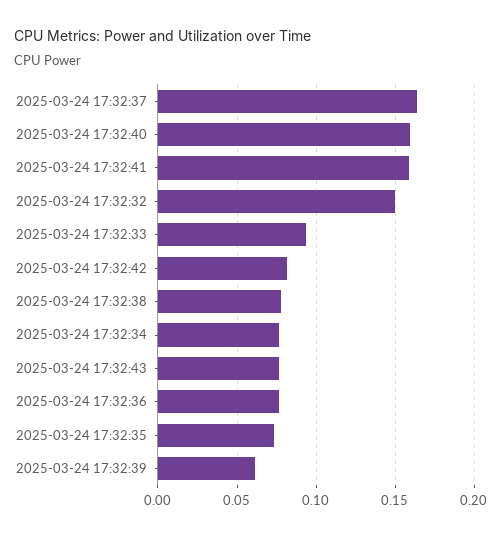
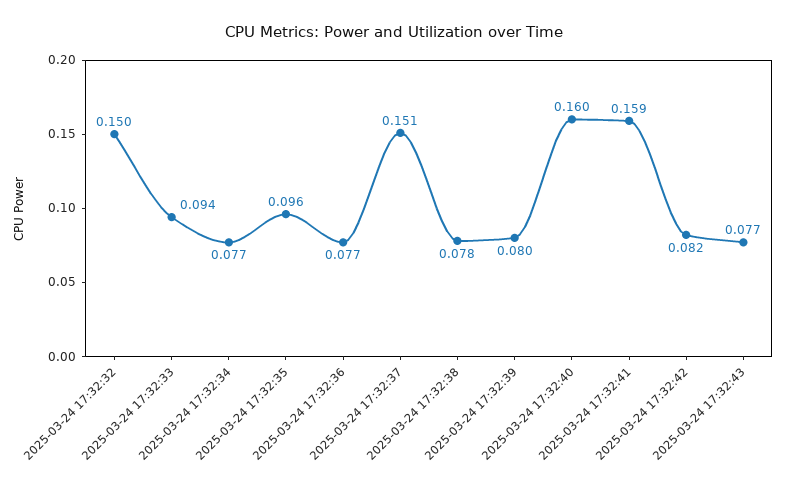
  {
-   "2025-03-24 17:32:37": 0.165,
+   "2025-03-24 17:32:37": 0.151,
    "2025-03-24 17:32:40": 0.16,
    "2025-03-24 17:32:41": 0.159,
    "2025-03-24 17:32:32": 0.15,
    "2025-03-24 17:32:33": 0.094,
    "2025-03-24 17:32:42": 0.082,
    "2025-03-24 17:32:38": 0.078,
    "2025-03-24 17:32:34": 0.077,
    "2025-03-24 17:32:43": 0.077,
    "2025-03-24 17:32:36": 0.077,
-   "2025-03-24 17:32:35": 0.075,
+   "2025-03-24 17:32:35": 0.096,
-   "2025-03-24 17:32:39": 0.06
+   "2025-03-24 17:32:39": 0.08
  }

